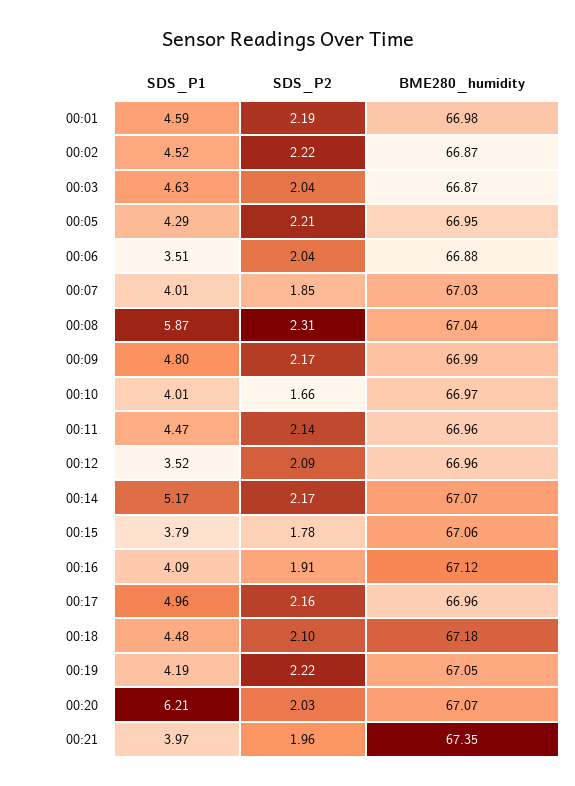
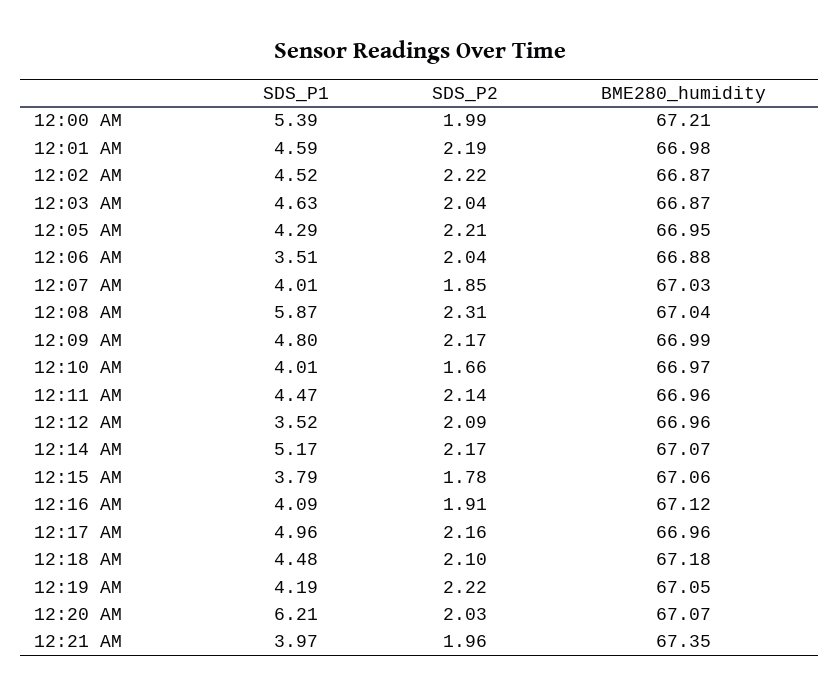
  {
    "SDS_P1": {
      "00:01": 4.59,
      "00:02": 4.52,
      "00:03": 4.63,
      "00:05": 4.29,
      "00:06": 3.51,
      "00:07": 4.01,
      "00:08": 5.87,
      "00:09": 4.8,
      "00:10": 4.01,
      "00:11": 4.47,
      "00:12": 3.52,
      "00:14": 5.17,
      "00:15": 3.79,
      "00:16": 4.09,
      "00:17": 4.96,
      "00:18": 4.48,
      "00:19": 4.19,
      "00:20": 6.21,
-     "00:21": 3.97
+     "00:21": 3.97,
+     "12:00 AM": 5.39
    },
    "SDS_P2": {
      "00:01": 2.19,
      "00:02": 2.22,
      "00:03": 2.04,
      "00:05": 2.21,
      "00:06": 2.04,
      "00:07": 1.85,
      "00:08": 2.31,
      "00:09": 2.17,
      "00:10": 1.66,
      "00:11": 2.14,
      "00:12": 2.09,
      "00:14": 2.17,
      "00:15": 1.78,
      "00:16": 1.91,
      "00:17": 2.16,
      "00:18": 2.1,
      "00:19": 2.22,
      "00:20": 2.03,
-     "00:21": 1.96
+     "00:21": 1.96,
+     "12:00 AM": 1.99
    },
    "BME280_humidity": {
      "00:01": 66.98,
      "00:02": 66.87,
      "00:03": 66.87,
      "00:05": 66.95,
      "00:06": 66.88,
      "00:07": 67.03,
      "00:08": 67.04,
      "00:09": 66.99,
      "00:10": 66.97,
      "00:11": 66.96,
      "00:12": 66.96,
      "00:14": 67.07,
      "00:15": 67.06,
      "00:16": 67.12,
      "00:17": 66.96,
      "00:18": 67.18,
      "00:19": 67.05,
      "00:20": 67.07,
-     "00:21": 67.35
+     "00:21": 67.35,
+     "12:00 AM": 67.21
    }
  }

